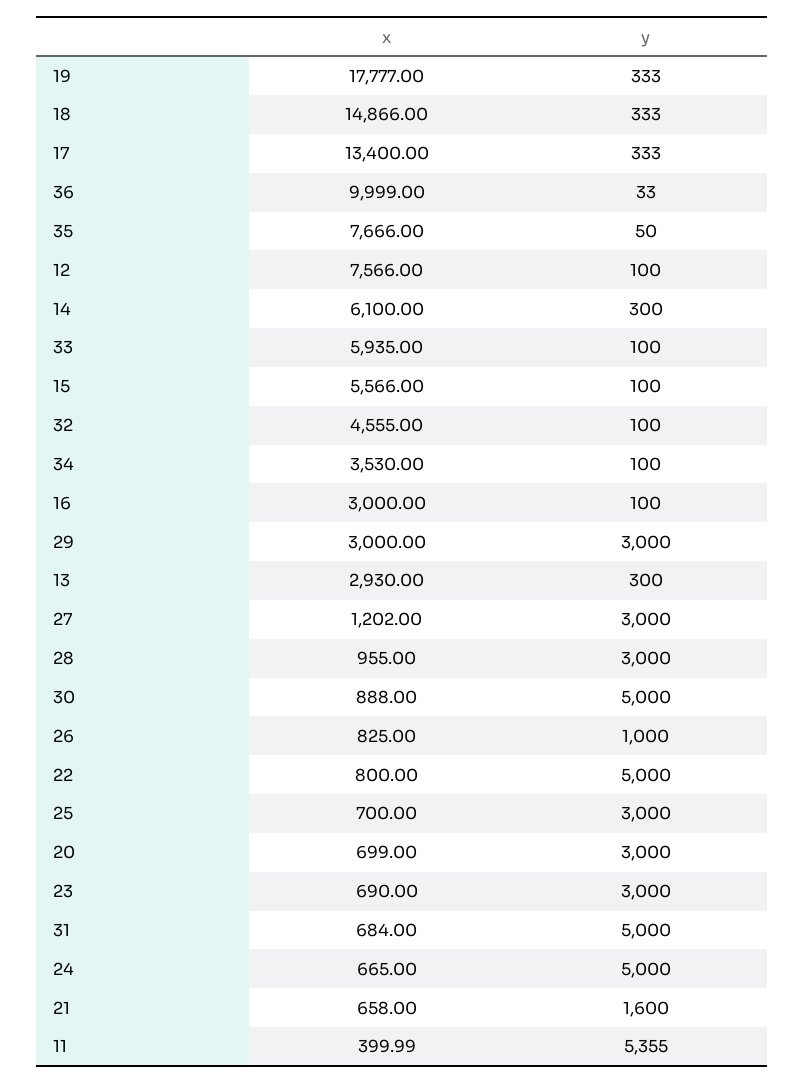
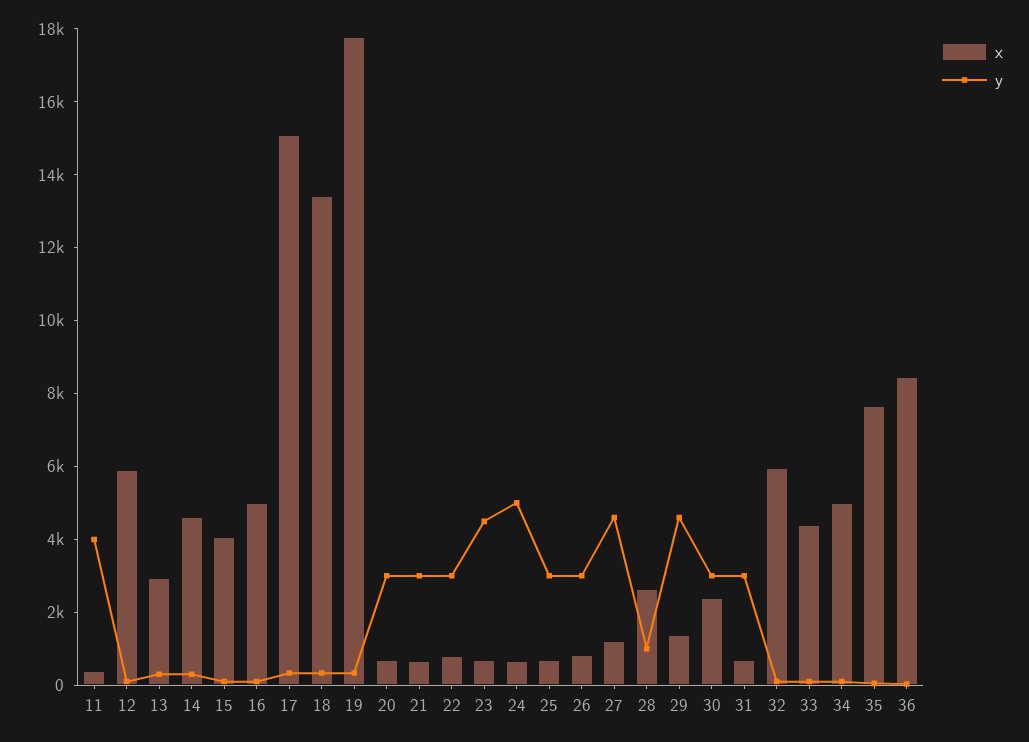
  {
    "x": {
      "19": 17777,
-     "18": 14866,
+     "18": 13500,
-     "17": 13400,
+     "17": 15000,
-     "36": 9999,
+     "36": 8500,
      "35": 7666,
-     "12": 7566,
+     "12": 6000,
-     "14": 6100,
+     "14": 4500,
-     "33": 5935,
+     "33": 4500,
-     "15": 5566,
+     "15": 4000,
-     "32": 4555,
+     "32": 6000,
-     "34": 3530,
+     "34": 5000,
-     "16": 3000,
+     "16": 5000,
-     "29": 3000,
+     "29": 1500,
      "13": 2930,
      "27": 1202,
-     "28": 955,
+     "28": 2500,
-     "30": 888,
+     "30": 2500,
      "26": 825,
      "22": 800,
      "25": 700,
      "20": 699,
      "23": 690,
      "31": 684,
      "24": 665,
      "21": 658,
      "11": 399.99
    },
    "y": {
      "19": 333,
      "18": 333,
      "17": 333,
      "36": 33,
      "35": 50,
      "12": 100,
      "14": 300,
      "33": 100,
      "15": 100,
      "32": 100,
      "34": 100,
      "16": 100,
-     "29": 3000,
+     "29": 4500,
      "13": 300,
-     "27": 3000,
+     "27": 4500,
-     "28": 3000,
+     "28": 1000,
-     "30": 5000,
+     "30": 3000,
-     "26": 1000,
+     "26": 3000,
-     "22": 5000,
+     "22": 3000,
      "25": 3000,
      "20": 3000,
-     "23": 3000,
+     "23": 4500,
-     "31": 5000,
+     "31": 3000,
      "24": 5000,
-     "21": 1600,
+     "21": 3000,
-     "11": 5355
+     "11": 4000
    }
  }

